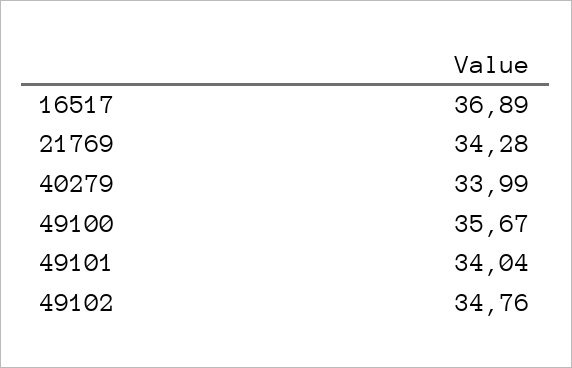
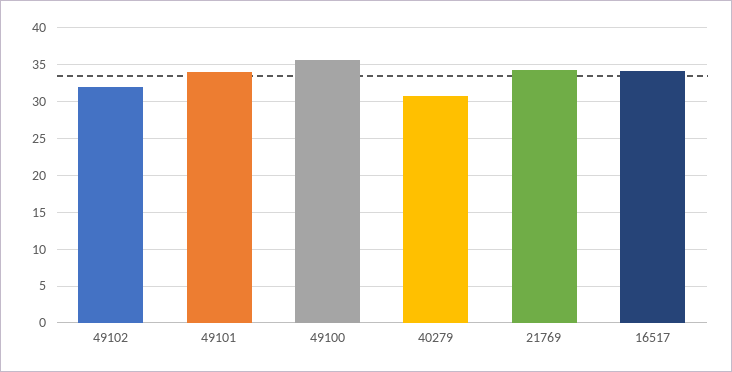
  {
-   "16517": 36.89,
+   "16517": 34,
    "21769": 34.28,
-   "40279": 33.99,
+   "40279": 31,
    "49100": 35.67,
    "49101": 34.04,
-   "49102": 34.76
+   "49102": 32
  }

